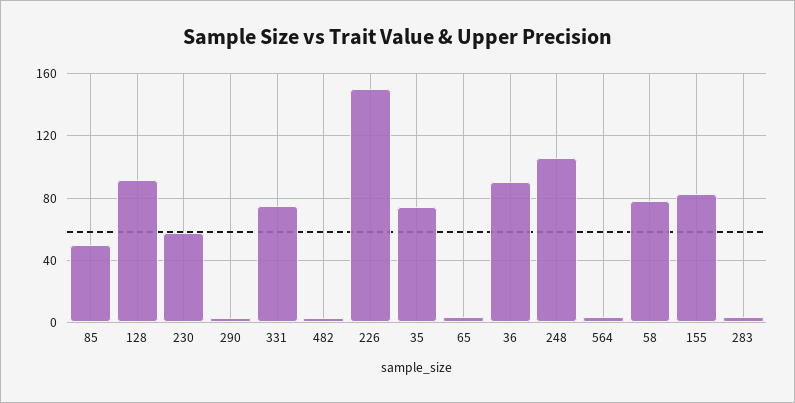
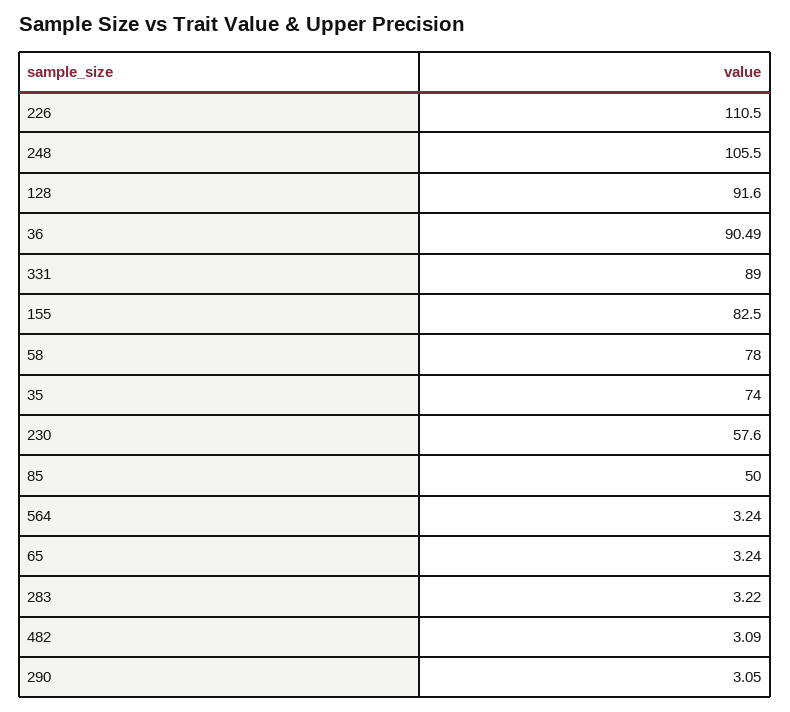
  {
    "85": 50,
    "128": 91.6,
    "230": 57.6,
    "290": 3.05,
-   "331": 75,
+   "331": 89,
    "482": 3.09,
-   "226": 150,
+   "226": 110.5,
    "35": 74,
    "65": 3.24,
    "36": 90.49,
    "248": 105.5,
    "564": 3.24,
    "58": 78,
    "155": 82.5,
    "283": 3.22
  }

